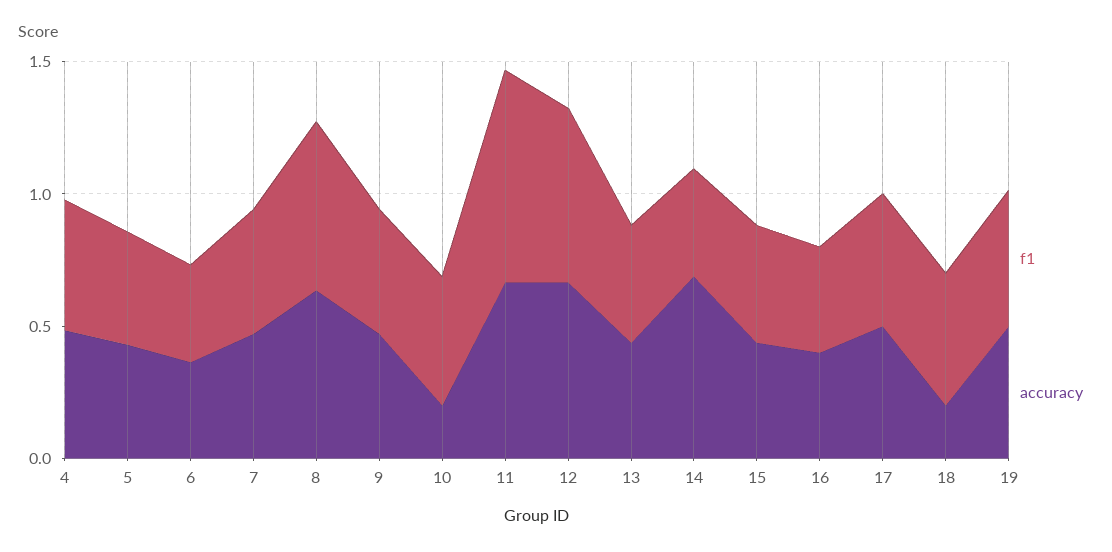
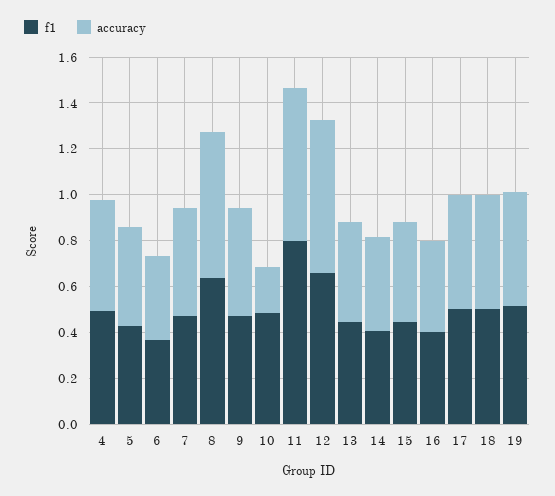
  {
    "f1": {
      "4": 0.5,
      "5": 0.45,
      "6": 0.35,
      "7": 0.45,
      "8": 0.65,
      "9": 0.45,
      "10": 0.5,
      "11": 0.8,
      "12": 0.65,
      "13": 0.45,
      "14": 0.4,
      "15": 0.45,
      "16": 0.4,
      "17": 0.5,
      "18": 0.5,
      "19": 0.5
    },
    "accuracy": {
      "4": 0.5,
      "5": 0.45,
      "6": 0.35,
      "7": 0.45,
      "8": 0.65,
      "9": 0.45,
      "10": 0.2,
      "11": 0.65,
      "12": 0.65,
      "13": 0.45,
-     "14": 0.7,
+     "14": 0.4,
      "15": 0.45,
      "16": 0.4,
      "17": 0.5,
-     "18": 0.2,
+     "18": 0.5,
      "19": 0.5
    }
  }

